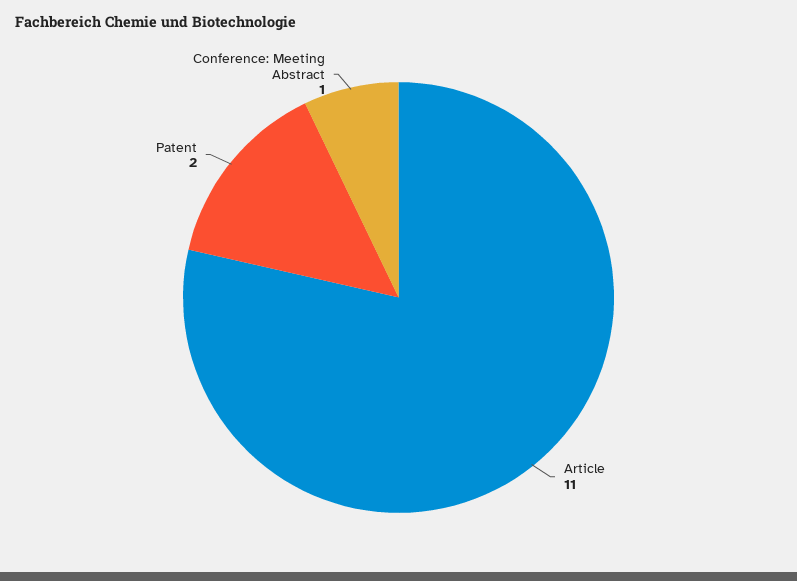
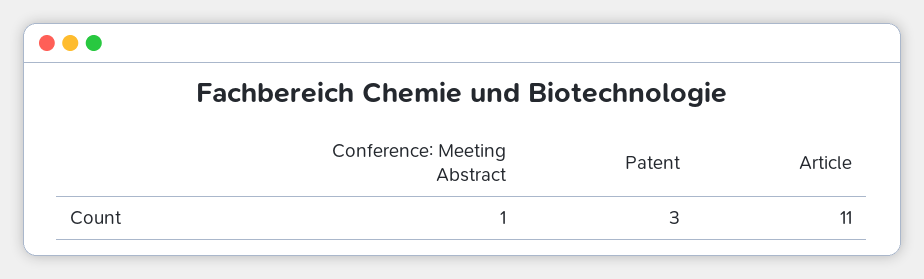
  {
    "Article": 11,
-   "Patent": 2,
+   "Patent": 3,
    "Conference: Meeting Abstract": 1
  }

